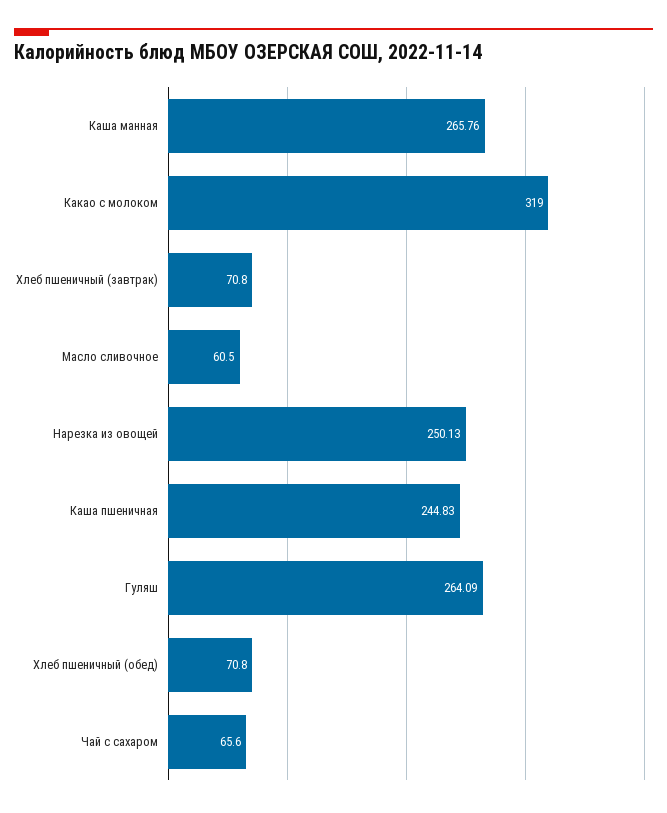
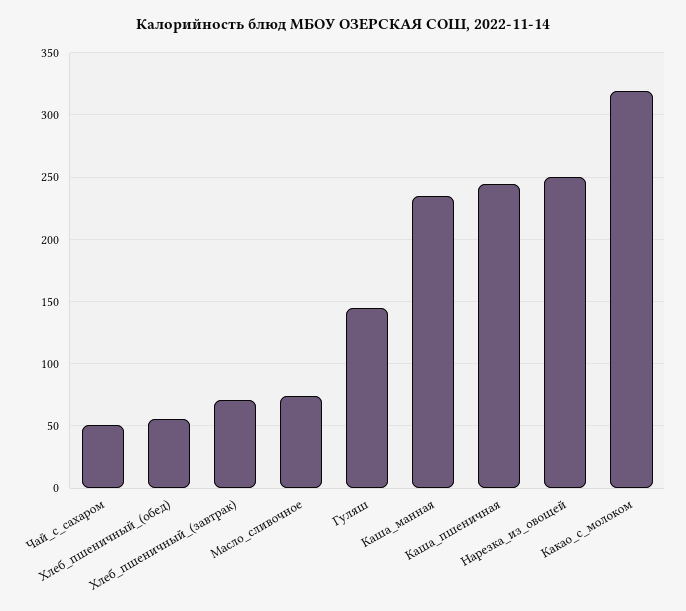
  {
-   "Каша манная": 265.76,
+   "Каша манная": 235,
    "Какао с молоком": 319,
    "Хлеб пшеничный (завтрак)": 70.8,
-   "Масло сливочное": 60.5,
+   "Масло сливочное": 75,
    "Нарезка из овощей": 250.13,
    "Каша пшеничная": 244.83,
-   "Гуляш": 264.09,
+   "Гуляш": 145,
-   "Хлеб пшеничный (обед)": 70.8,
+   "Хлеб пшеничный (обед)": 55,
-   "Чай с сахаром": 65.6
+   "Чай с сахаром": 50
  }

